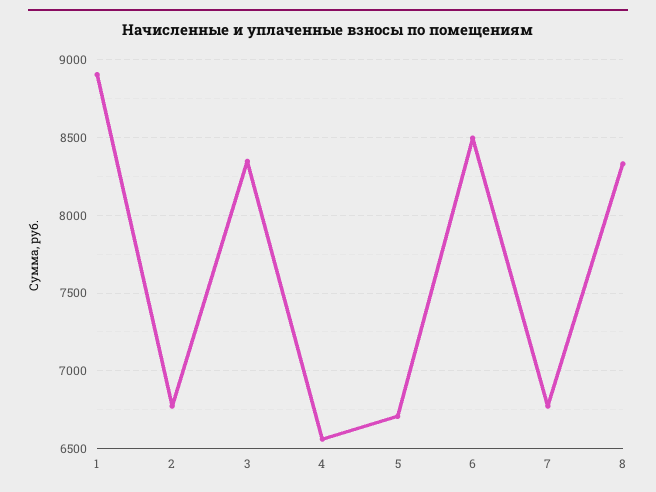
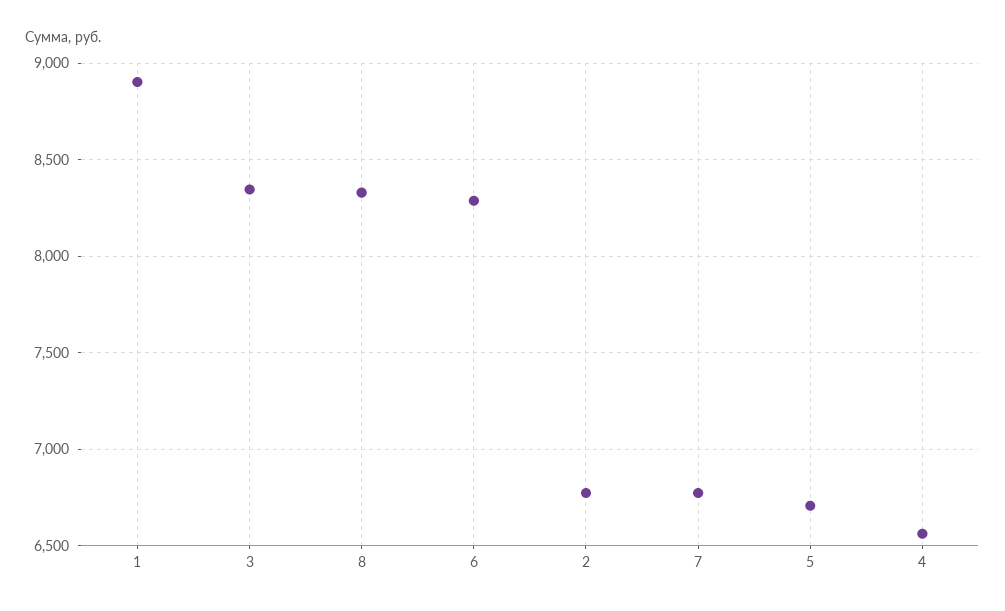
  {
    "1": 8900,
    "2": 6750,
    "3": 8350,
    "4": 6550,
    "5": 6700,
-   "6": 8500,
+   "6": 8300,
    "7": 6750,
    "8": 8350
  }

